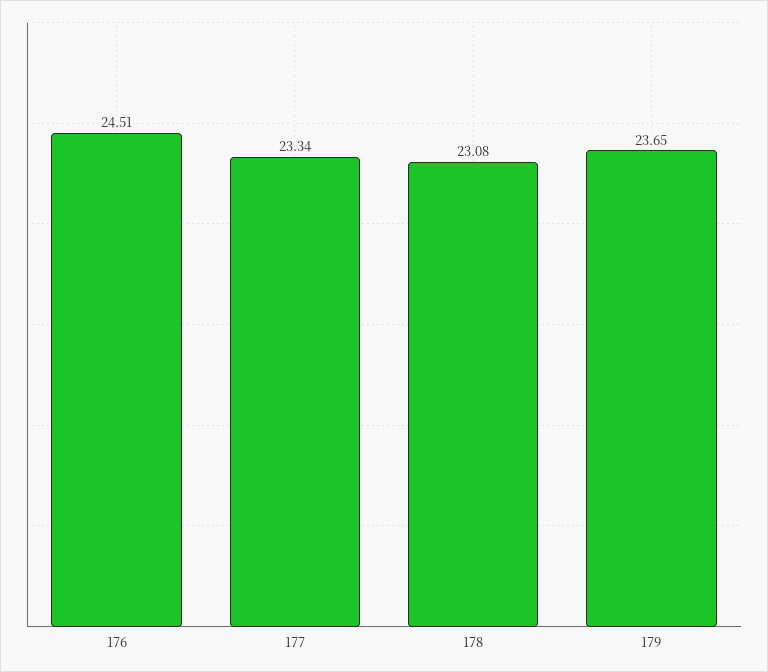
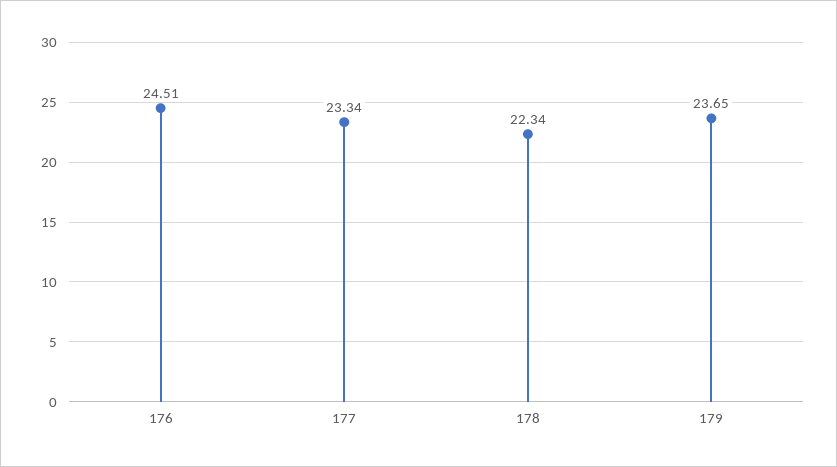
  {
    "176": 24.51,
    "177": 23.34,
-   "178": 23.08,
+   "178": 22.34,
    "179": 23.65
  }

